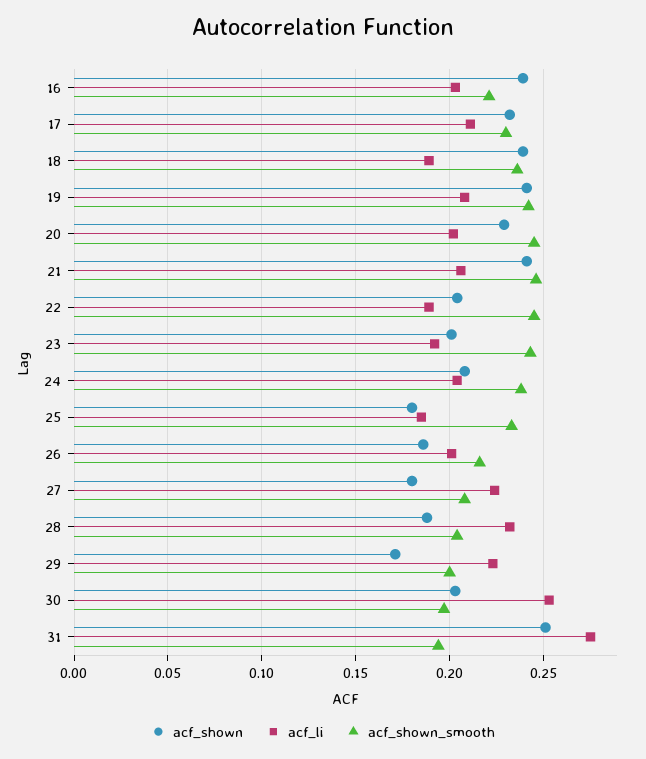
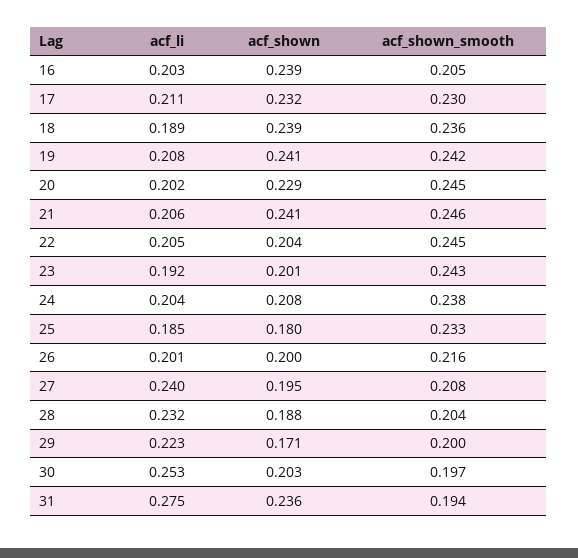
  {
    "acf_shown": {
      "16": 0.239,
      "17": 0.232,
      "18": 0.239,
      "19": 0.241,
      "20": 0.229,
      "21": 0.241,
      "22": 0.204,
      "23": 0.201,
      "24": 0.208,
      "25": 0.18,
-     "26": 0.185,
+     "26": 0.2,
-     "27": 0.18,
+     "27": 0.195,
      "28": 0.188,
      "29": 0.171,
      "30": 0.203,
-     "31": 0.25
+     "31": 0.236
    },
    "acf_li": {
      "16": 0.203,
      "17": 0.211,
      "18": 0.189,
      "19": 0.208,
      "20": 0.202,
      "21": 0.206,
-     "22": 0.19,
+     "22": 0.205,
      "23": 0.192,
      "24": 0.204,
      "25": 0.185,
      "26": 0.201,
-     "27": 0.225,
+     "27": 0.24,
      "28": 0.232,
      "29": 0.223,
      "30": 0.253,
      "31": 0.275
    },
    "acf_shown_smooth": {
-     "16": 0.22,
+     "16": 0.205,
      "17": 0.23,
      "18": 0.236,
      "19": 0.242,
      "20": 0.245,
      "21": 0.246,
      "22": 0.245,
      "23": 0.243,
      "24": 0.238,
      "25": 0.233,
      "26": 0.216,
      "27": 0.208,
      "28": 0.204,
      "29": 0.2,
      "30": 0.197,
      "31": 0.194
    }
  }

